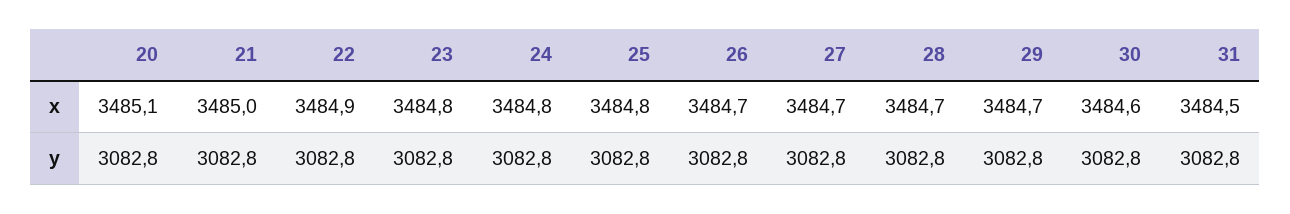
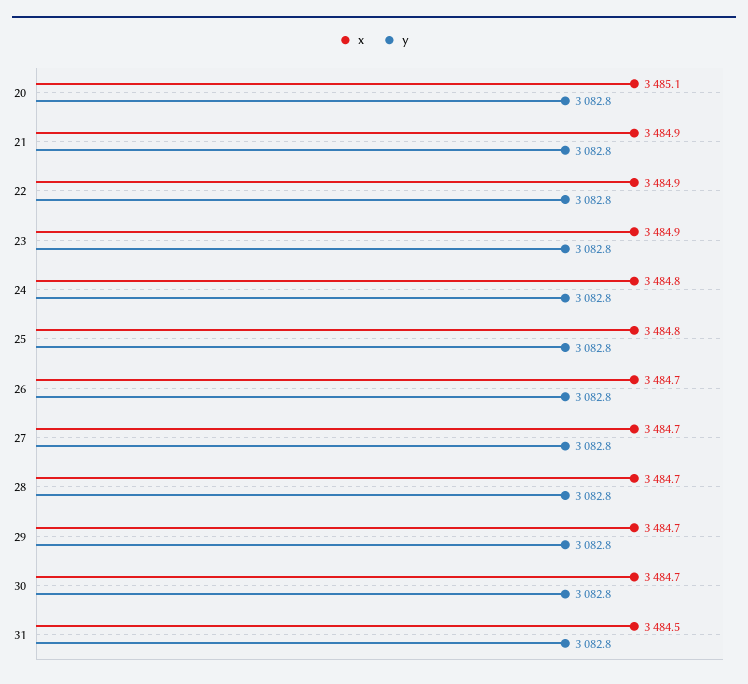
  {
    "x": {
      "20": 3485.1,
-     "21": 3485,
+     "21": 3484.9,
      "22": 3484.9,
-     "23": 3484.8,
+     "23": 3484.9,
      "24": 3484.8,
      "25": 3484.8,
      "26": 3484.7,
      "27": 3484.7,
      "28": 3484.7,
      "29": 3484.7,
-     "30": 3484.6,
+     "30": 3484.7,
      "31": 3484.5
    },
    "y": {
      "20": 3082.8,
      "21": 3082.8,
      "22": 3082.8,
      "23": 3082.8,
      "24": 3082.8,
      "25": 3082.8,
      "26": 3082.8,
      "27": 3082.8,
      "28": 3082.8,
      "29": 3082.8,
      "30": 3082.8,
      "31": 3082.8
    }
  }

